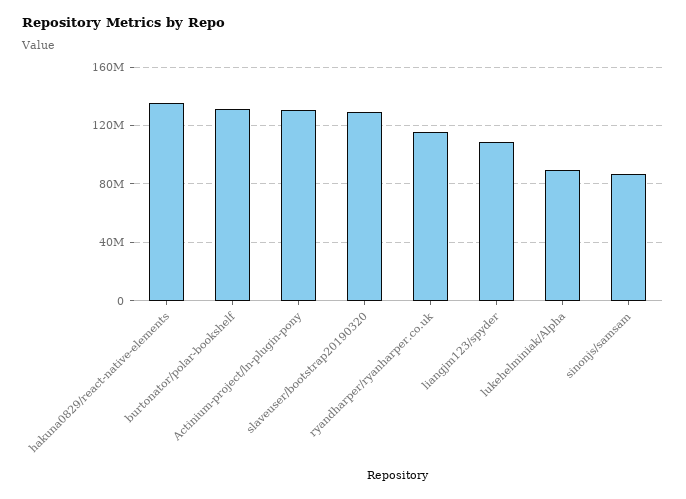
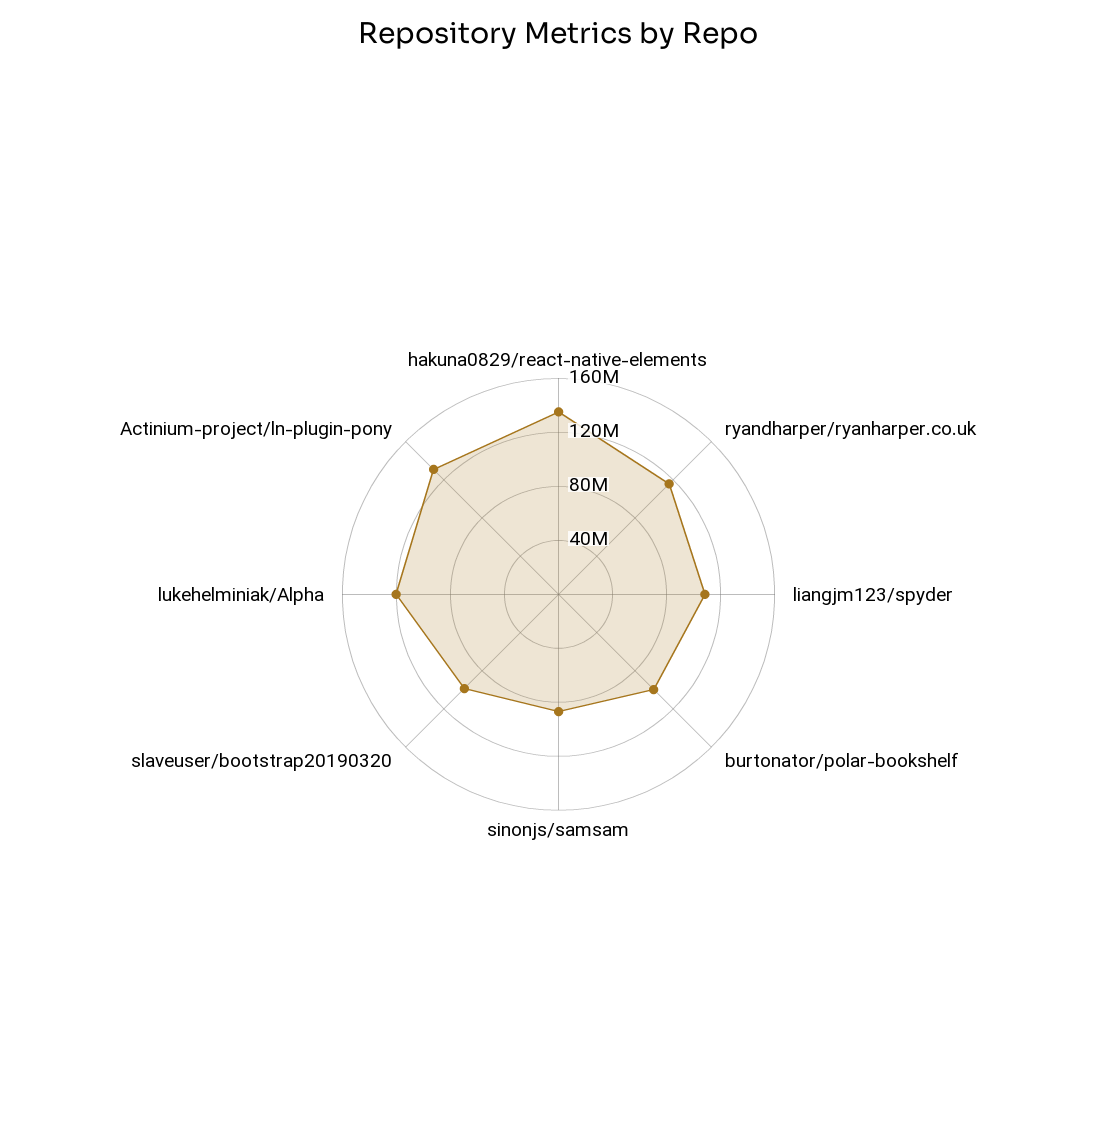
  {
    "hakuna0829/react-native-elements": 135000000,
-   "burtonator/polar-bookshelf": 130000000,
+   "burtonator/polar-bookshelf": 100000000,
    "Actinium-project/ln-plugin-pony": 130000000,
-   "slaveuser/bootstrap20190320": 130000000,
+   "slaveuser/bootstrap20190320": 100000000,
    "ryandharper/ryanharper.co.uk": 115000000,
    "liangjm123/spyder": 110000000,
-   "lukehelminiak/Alpha": 90000000,
+   "lukehelminiak/Alpha": 120000000,
    "sinonjs/samsam": 85000000
  }

